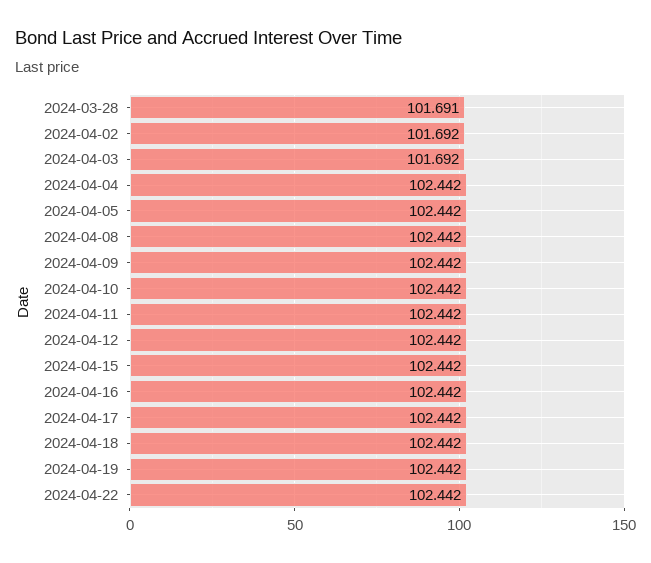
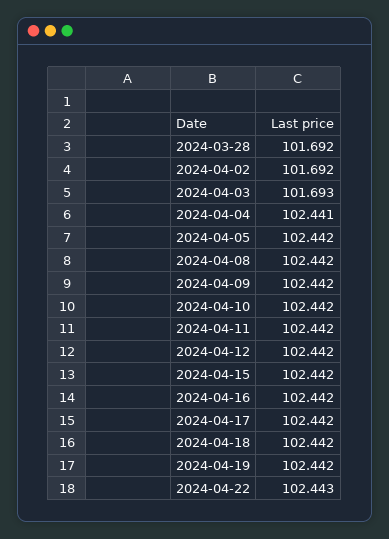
  {
-   "2024-03-28": 101.691,
+   "2024-03-28": 101.692,
    "2024-04-02": 101.692,
-   "2024-04-03": 101.692,
+   "2024-04-03": 101.693,
-   "2024-04-04": 102.442,
+   "2024-04-04": 102.441,
    "2024-04-05": 102.442,
    "2024-04-08": 102.442,
    "2024-04-09": 102.442,
    "2024-04-10": 102.442,
    "2024-04-11": 102.442,
    "2024-04-12": 102.442,
    "2024-04-15": 102.442,
    "2024-04-16": 102.442,
    "2024-04-17": 102.442,
    "2024-04-18": 102.442,
    "2024-04-19": 102.442,
-   "2024-04-22": 102.442
+   "2024-04-22": 102.443
  }

